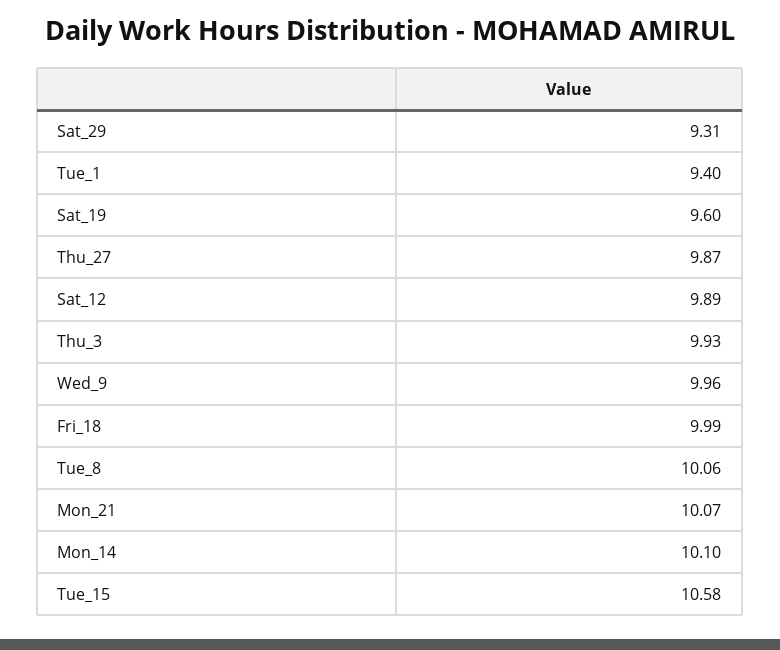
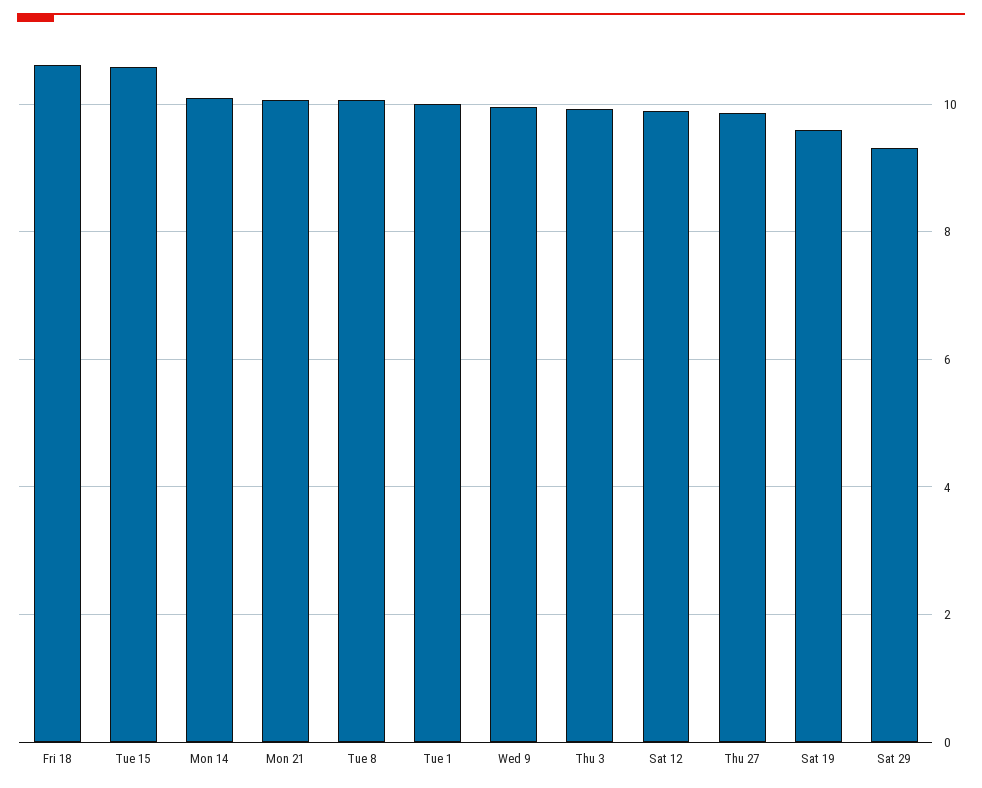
  {
    "Sat_29": 9.31,
-   "Tue_1": 9.4,
+   "Tue_1": 10,
    "Sat_19": 9.6,
    "Thu_27": 9.87,
    "Sat_12": 9.89,
    "Thu_3": 9.93,
    "Wed_9": 9.96,
-   "Fri_18": 9.99,
+   "Fri_18": 10.6,
    "Tue_8": 10.06,
    "Mon_21": 10.07,
    "Mon_14": 10.1,
    "Tue_15": 10.58
  }

